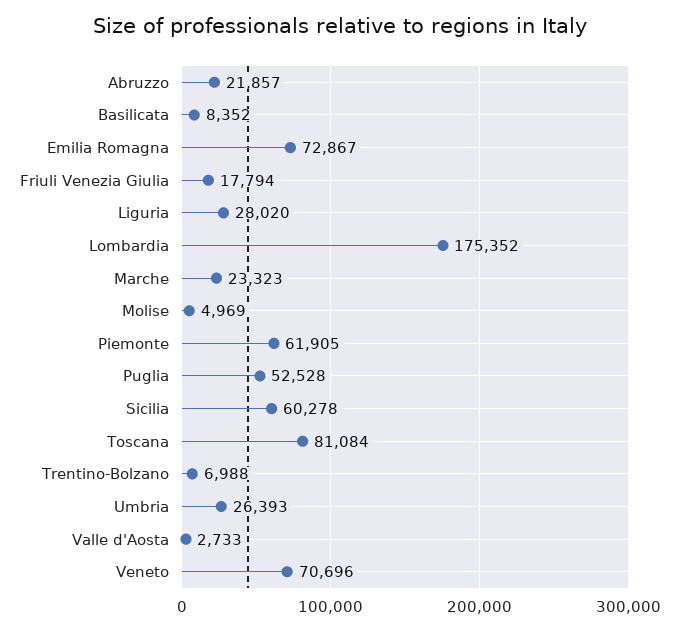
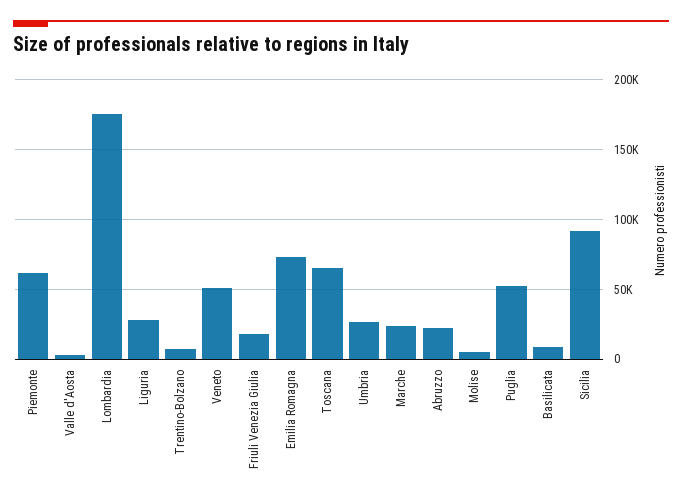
  {
    "Abruzzo": 21857,
    "Basilicata": 8352,
    "Emilia Romagna": 72867,
    "Friuli Venezia Giulia": 17794,
    "Liguria": 28020,
    "Lombardia": 175352,
    "Marche": 23323,
    "Molise": 4969,
    "Piemonte": 61905,
    "Puglia": 52528,
-   "Sicilia": 60278,
+   "Sicilia": 90000,
-   "Toscana": 81084,
+   "Toscana": 65000,
    "Trentino-Bolzano": 6988,
    "Umbria": 26393,
    "Valle d'Aosta": 2733,
-   "Veneto": 70696
+   "Veneto": 50000
  }

